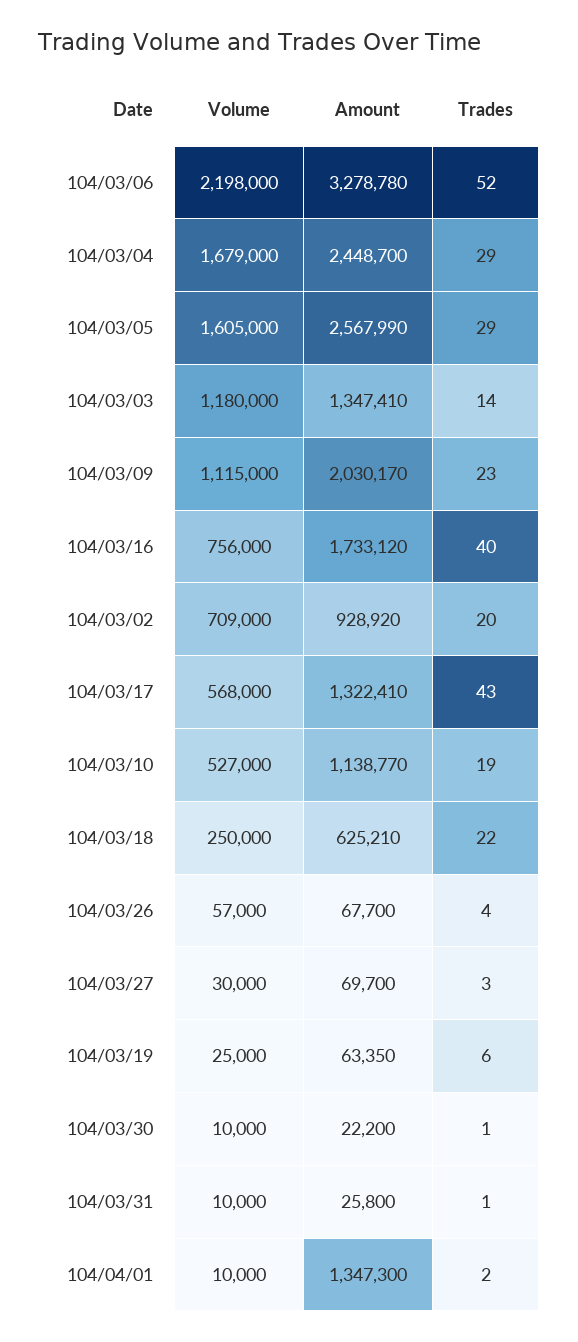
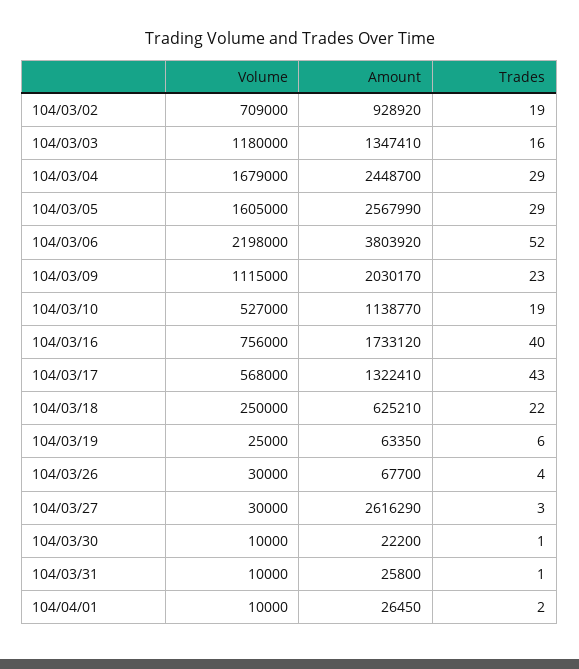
  {
    "Volume": {
      "104/03/06": 2198000,
      "104/03/04": 1679000,
      "104/03/05": 1605000,
      "104/03/03": 1180000,
      "104/03/09": 1115000,
      "104/03/16": 756000,
      "104/03/02": 709000,
      "104/03/17": 568000,
      "104/03/10": 527000,
      "104/03/18": 250000,
-     "104/03/26": 57000,
+     "104/03/26": 30000,
      "104/03/27": 30000,
      "104/03/19": 25000,
      "104/03/30": 10000,
      "104/03/31": 10000,
      "104/04/01": 10000
    },
    "Amount": {
-     "104/03/06": 3278780,
+     "104/03/06": 3803920,
      "104/03/04": 2448700,
      "104/03/05": 2567990,
      "104/03/03": 1347410,
      "104/03/09": 2030170,
      "104/03/16": 1733120,
      "104/03/02": 928920,
      "104/03/17": 1322410,
      "104/03/10": 1138770,
      "104/03/18": 625210,
      "104/03/26": 67700,
-     "104/03/27": 69700,
+     "104/03/27": 2616290,
      "104/03/19": 63350,
      "104/03/30": 22200,
      "104/03/31": 25800,
-     "104/04/01": 1347300
+     "104/04/01": 26450
    },
    "Trades": {
      "104/03/06": 52,
      "104/03/04": 29,
      "104/03/05": 29,
-     "104/03/03": 14,
+     "104/03/03": 16,
      "104/03/09": 23,
      "104/03/16": 40,
-     "104/03/02": 20,
+     "104/03/02": 19,
      "104/03/17": 43,
      "104/03/10": 19,
      "104/03/18": 22,
      "104/03/26": 4,
      "104/03/27": 3,
      "104/03/19": 6,
      "104/03/30": 1,
      "104/03/31": 1,
      "104/04/01": 2
    }
  }

